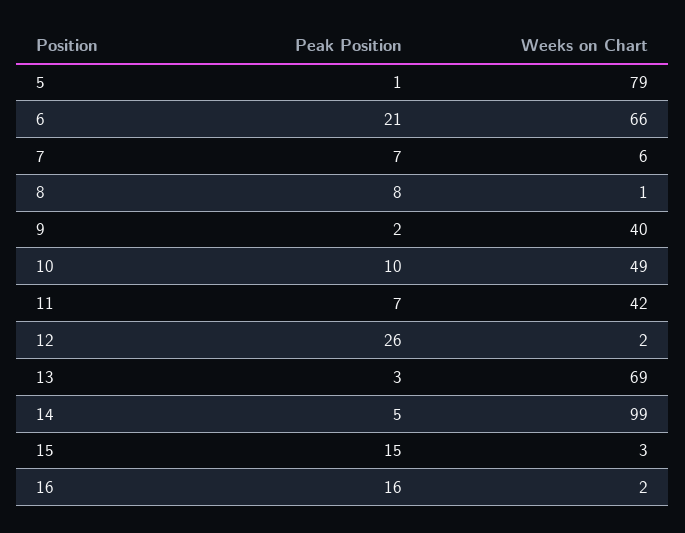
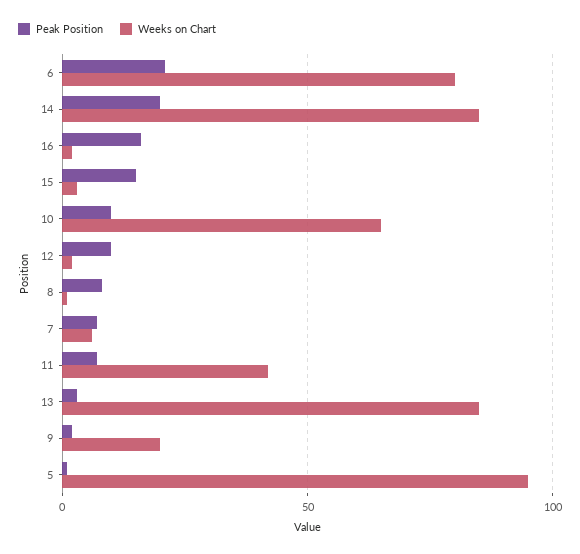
  {
    "Peak Position": {
      "5": 1,
      "6": 21,
      "7": 7,
      "8": 8,
      "9": 2,
      "10": 10,
      "11": 7,
-     "12": 26,
+     "12": 10,
      "13": 3,
-     "14": 5,
+     "14": 20,
      "15": 15,
      "16": 16
    },
    "Weeks on Chart": {
-     "5": 79,
+     "5": 95,
-     "6": 66,
+     "6": 80,
      "7": 6,
      "8": 1,
-     "9": 40,
+     "9": 20,
-     "10": 49,
+     "10": 65,
      "11": 42,
      "12": 2,
-     "13": 69,
+     "13": 85,
-     "14": 99,
+     "14": 85,
      "15": 3,
      "16": 2
    }
  }

